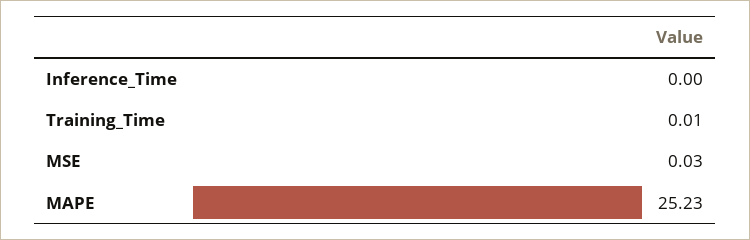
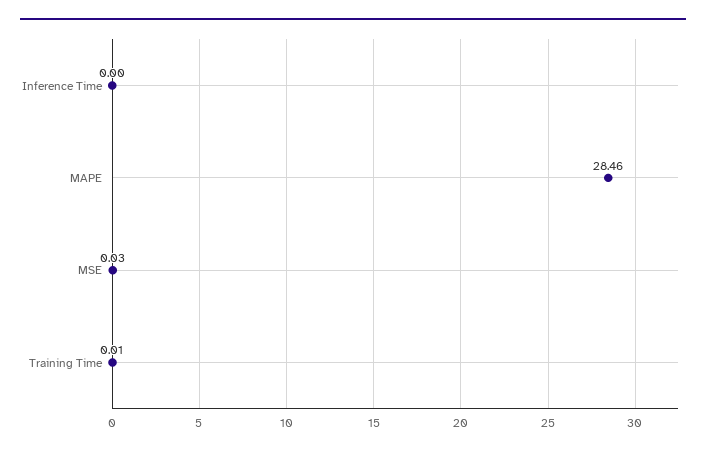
  {
    "Inference_Time": 0,
    "Training_Time": 0.01,
    "MSE": 0.03,
-   "MAPE": 25.23
+   "MAPE": 28.46
  }

